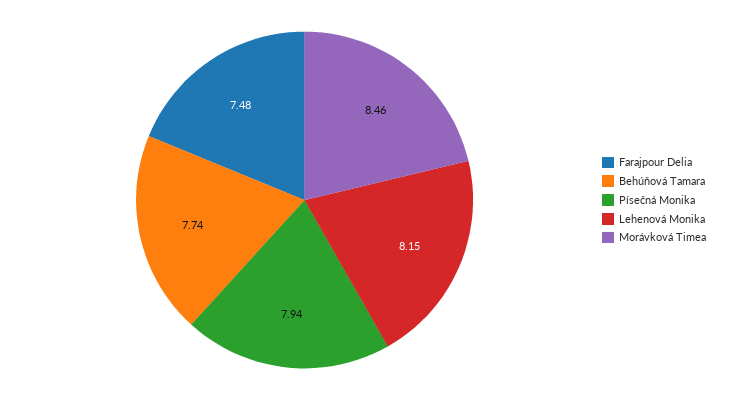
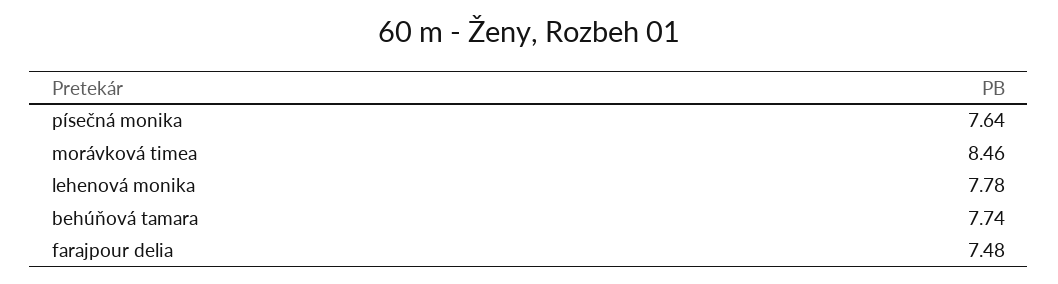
  {
    "Farajpour Delia": 7.48,
    "Behúňová Tamara": 7.74,
-   "Písečná Monika": 7.94,
+   "Písečná Monika": 7.64,
-   "Lehenová Monika": 8.15,
+   "Lehenová Monika": 7.78,
    "Morávková Timea": 8.46
  }

